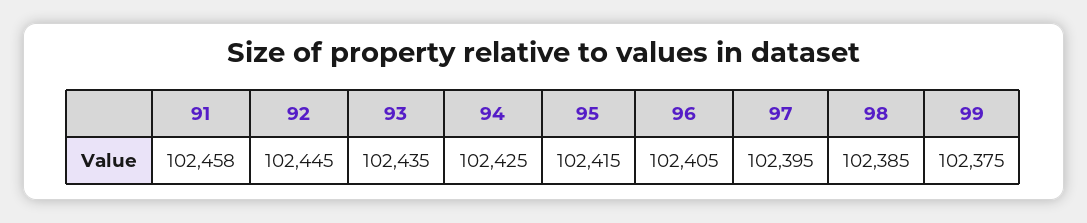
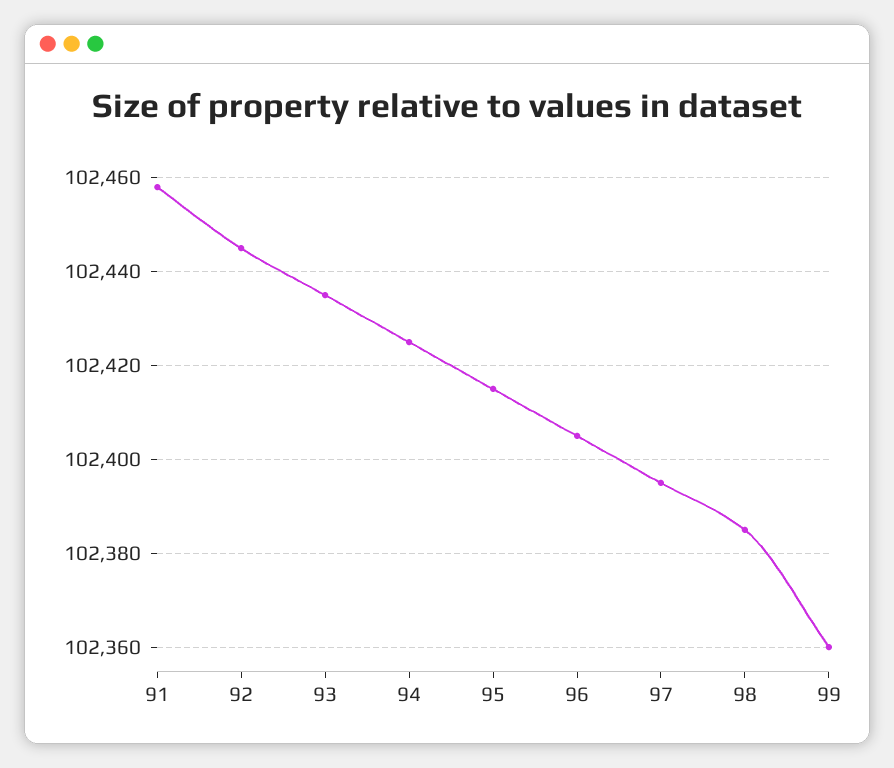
  {
    "91": 102458,
    "92": 102445,
    "93": 102435,
    "94": 102425,
    "95": 102415,
    "96": 102405,
    "97": 102395,
    "98": 102385,
-   "99": 102375
+   "99": 102360
  }

